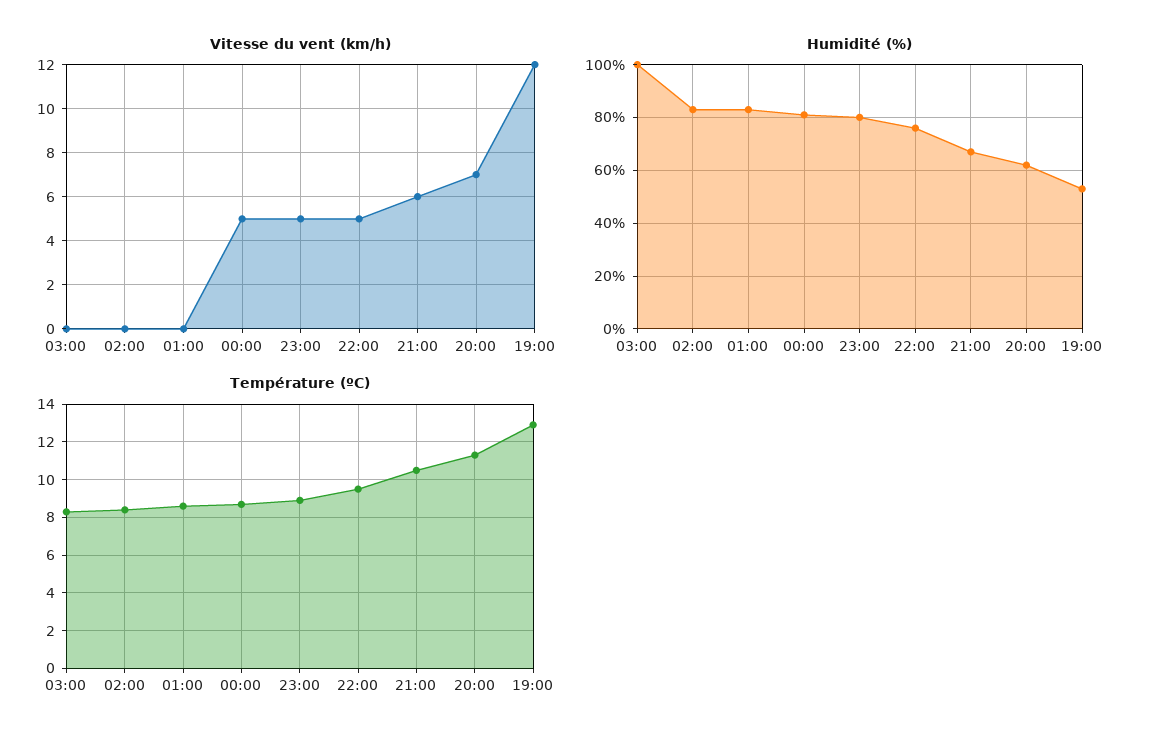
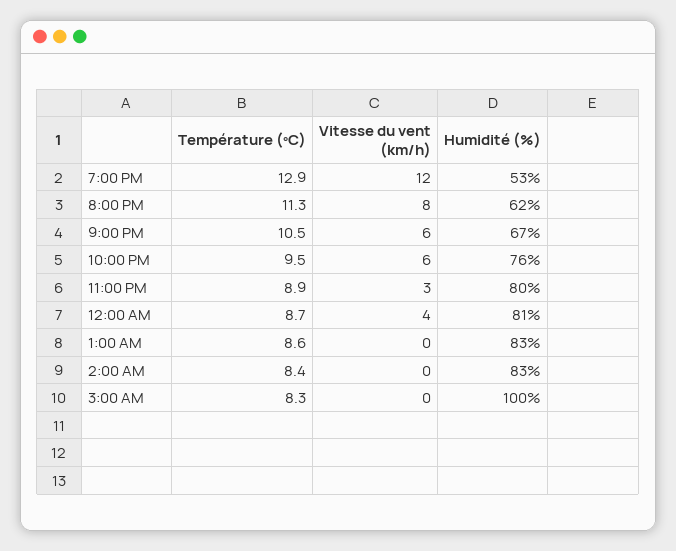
  {
    "Vitesse du vent (km/h)": {
      "03:00": 0,
      "02:00": 0,
      "01:00": 0,
-     "00:00": 5,
+     "00:00": 4,
-     "23:00": 5,
+     "23:00": 3,
-     "22:00": 5,
+     "22:00": 6,
      "21:00": 6,
-     "20:00": 7,
+     "20:00": 8,
      "19:00": 12
    },
    "Humidité (%)": {
      "03:00": 100,
      "02:00": 83,
      "01:00": 83,
      "00:00": 81,
      "23:00": 80,
      "22:00": 76,
      "21:00": 67,
      "20:00": 62,
      "19:00": 53
    },
    "Température (ºC)": {
      "03:00": 8.3,
      "02:00": 8.4,
      "01:00": 8.6,
      "00:00": 8.7,
      "23:00": 8.9,
      "22:00": 9.5,
      "21:00": 10.5,
      "20:00": 11.3,
      "19:00": 12.9
    }
  }

